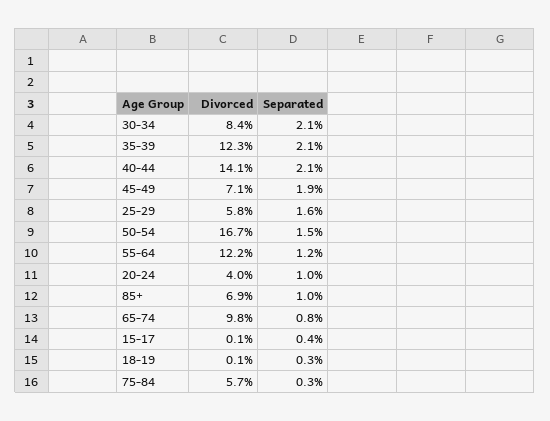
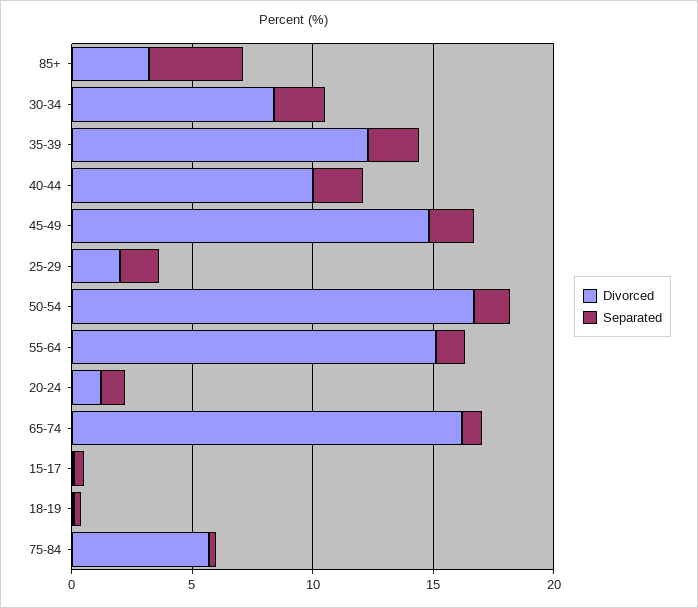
  {
    "Divorced": {
      "30-34": 8.4,
      "35-39": 12.3,
-     "40-44": 14.1,
+     "40-44": 10,
-     "45-49": 7.1,
+     "45-49": 15,
-     "25-29": 5.8,
+     "25-29": 2,
      "50-54": 16.7,
-     "55-64": 12.2,
+     "55-64": 15,
-     "20-24": 4,
+     "20-24": 1,
-     "85+": 6.9,
+     "85+": 3,
-     "65-74": 9.8,
+     "65-74": 16,
      "15-17": 0.1,
      "18-19": 0.1,
      "75-84": 5.7
    },
    "Separated": {
      "30-34": 2.1,
      "35-39": 2.1,
      "40-44": 2.1,
      "45-49": 1.9,
      "25-29": 1.6,
      "50-54": 1.5,
      "55-64": 1.2,
      "20-24": 1,
-     "85+": 1,
+     "85+": 4,
      "65-74": 0.8,
      "15-17": 0.4,
      "18-19": 0.3,
      "75-84": 0.3
    }
  }

